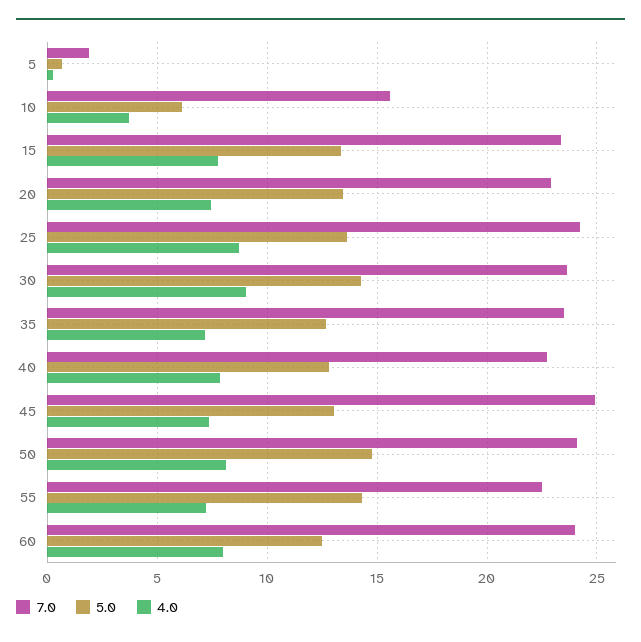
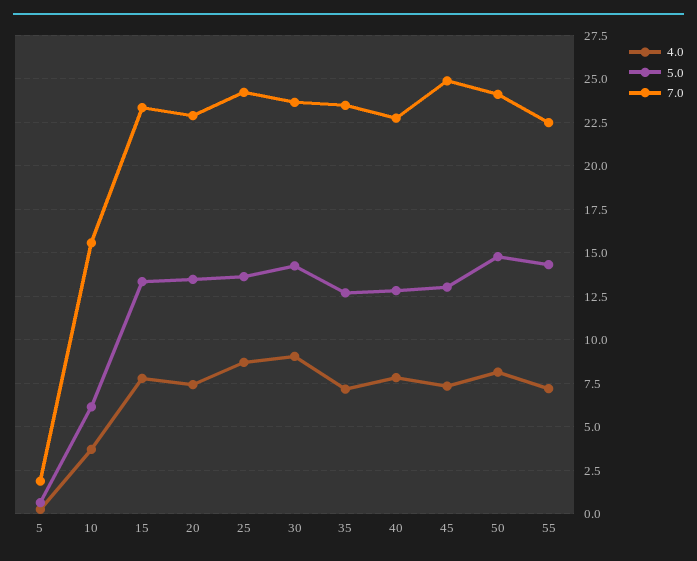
  {
    "7.0": {
      "5": 2,
      "10": 15.5,
      "15": 23.5,
      "20": 23,
      "25": 24,
      "30": 23.5,
      "35": 23.5,
      "40": 22.5,
      "45": 25,
      "50": 24,
-     "55": 22.5,
+     "55": 22.5
-     "60": 24
    },
    "5.0": {
      "5": 0.5,
      "10": 6,
      "15": 13.5,
      "20": 13.5,
      "25": 13.5,
      "30": 14.5,
      "35": 12.5,
      "40": 13,
      "45": 13,
      "50": 15,
-     "55": 14.5,
+     "55": 14.5
-     "60": 12.5
    },
    "4.0": {
      "5": 0.5,
      "10": 3.5,
      "15": 8,
      "20": 7.5,
      "25": 8.5,
      "30": 9,
      "35": 7,
      "40": 8,
      "45": 7.5,
      "50": 8,
-     "55": 7,
+     "55": 7
-     "60": 8
    }
  }

